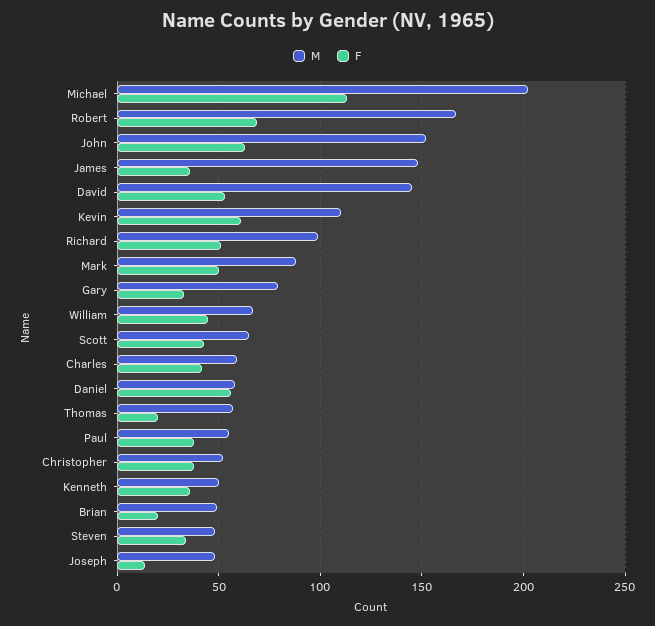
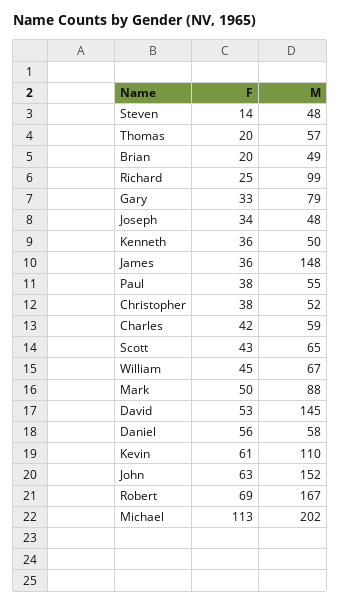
  {
    "M": {
      "Michael": 202,
      "Robert": 167,
      "John": 152,
      "James": 148,
      "David": 145,
      "Kevin": 110,
      "Richard": 99,
      "Mark": 88,
      "Gary": 79,
      "William": 67,
      "Scott": 65,
      "Charles": 59,
      "Daniel": 58,
      "Thomas": 57,
      "Paul": 55,
      "Christopher": 52,
      "Kenneth": 50,
      "Brian": 49,
      "Steven": 48,
      "Joseph": 48
    },
    "F": {
      "Michael": 113,
      "Robert": 69,
      "John": 63,
      "James": 36,
      "David": 53,
      "Kevin": 61,
-     "Richard": 50,
+     "Richard": 25,
      "Mark": 50,
      "Gary": 33,
      "William": 45,
      "Scott": 43,
      "Charles": 42,
      "Daniel": 56,
      "Thomas": 20,
      "Paul": 38,
      "Christopher": 38,
      "Kenneth": 36,
      "Brian": 20,
-     "Steven": 35,
+     "Steven": 14,
-     "Joseph": 15
+     "Joseph": 34
    }
  }

